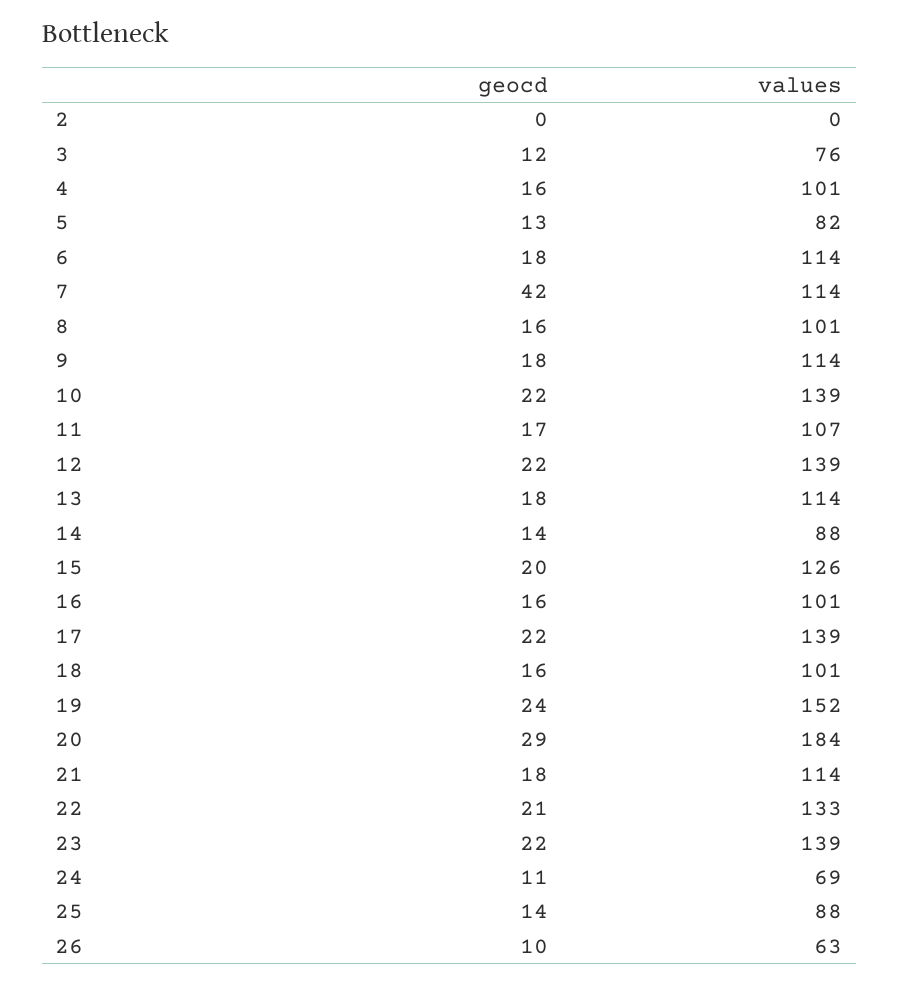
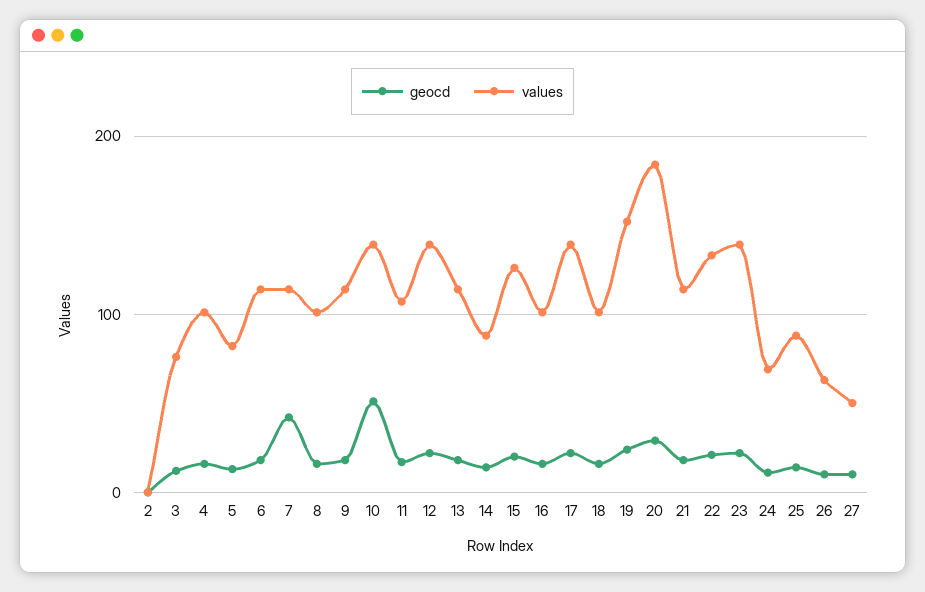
  {
    "geocd": {
      "2": 0,
      "3": 12,
      "4": 16,
      "5": 13,
      "6": 18,
      "7": 42,
      "8": 16,
      "9": 18,
-     "10": 22,
+     "10": 50,
      "11": 17,
      "12": 22,
      "13": 18,
      "14": 14,
      "15": 20,
      "16": 16,
      "17": 22,
      "18": 16,
      "19": 24,
      "20": 29,
      "21": 18,
      "22": 21,
      "23": 22,
      "24": 11,
      "25": 14,
-     "26": 10
+     "26": 10,
+     "27": 10
    },
    "values": {
      "2": 0,
      "3": 76,
      "4": 101,
      "5": 82,
      "6": 114,
      "7": 114,
      "8": 101,
      "9": 114,
      "10": 139,
      "11": 107,
      "12": 139,
      "13": 114,
      "14": 88,
      "15": 126,
      "16": 101,
      "17": 139,
      "18": 101,
      "19": 152,
      "20": 184,
      "21": 114,
      "22": 133,
      "23": 139,
      "24": 69,
      "25": 88,
-     "26": 63
+     "26": 63,
+     "27": 50
    }
  }

